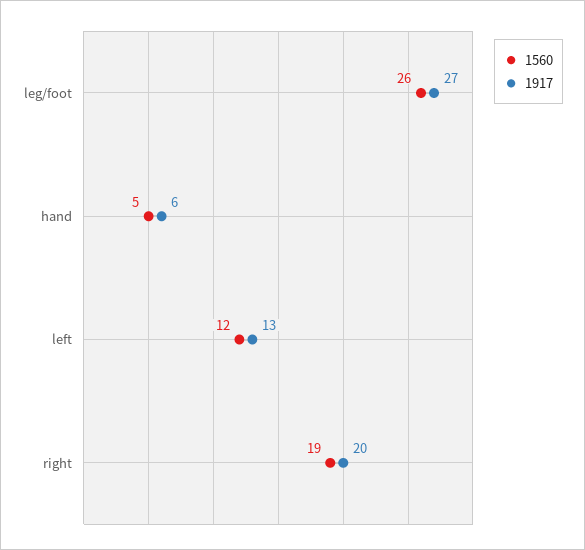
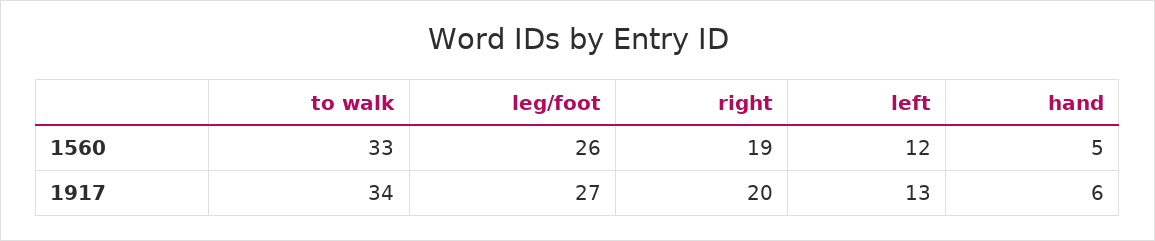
  {
    "1560": {
      "leg/foot": 26,
      "hand": 5,
      "left": 12,
-     "right": 19
+     "right": 19,
+     "to walk": 33
    },
    "1917": {
      "leg/foot": 27,
      "hand": 6,
      "left": 13,
-     "right": 20
+     "right": 20,
+     "to walk": 34
    }
  }

